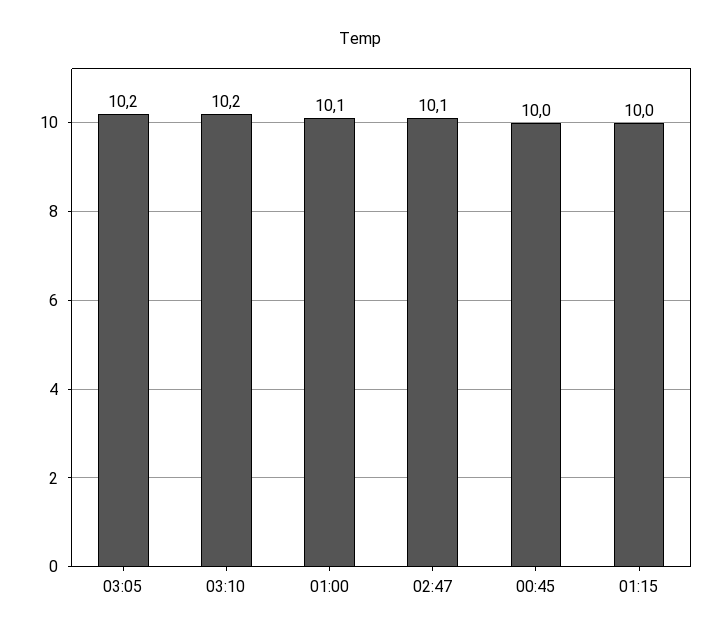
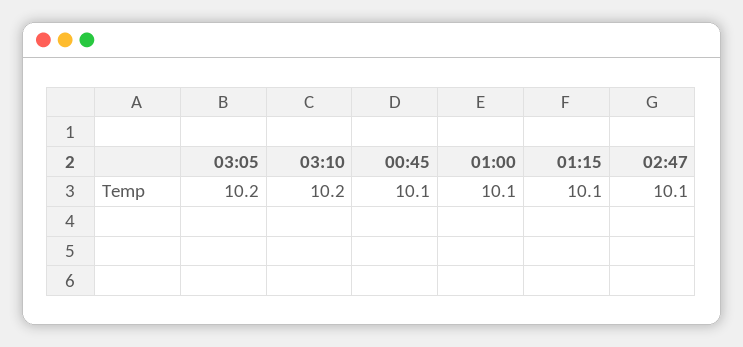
  {
    "03:05": 10.2,
    "03:10": 10.2,
    "01:00": 10.1,
    "02:47": 10.1,
-   "00:45": 10,
+   "00:45": 10.1,
-   "01:15": 10
+   "01:15": 10.1
  }

